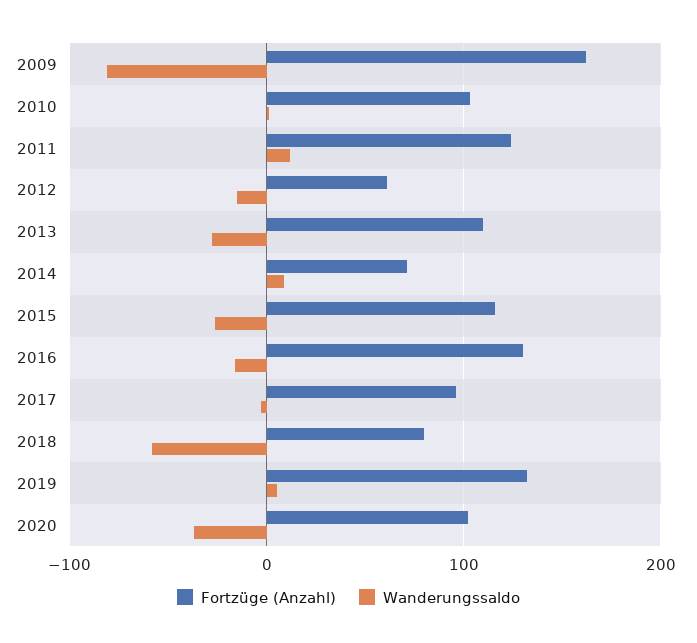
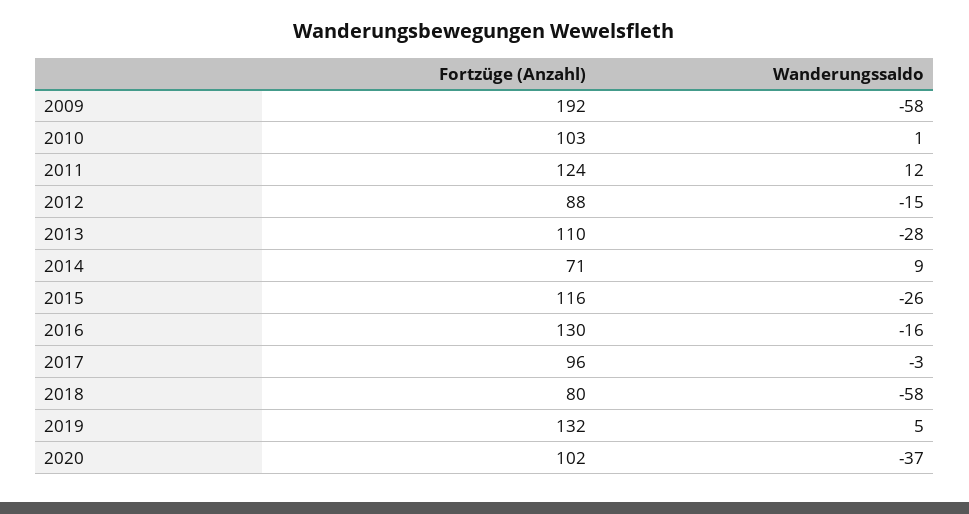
  {
    "Fortzüge (Anzahl)": {
-     "2009": 160,
+     "2009": 192,
      "2010": 103,
      "2011": 124,
-     "2012": 60,
+     "2012": 88,
      "2013": 110,
      "2014": 71,
      "2015": 116,
      "2016": 130,
      "2017": 96,
      "2018": 80,
      "2019": 132,
      "2020": 102
    },
    "Wanderungssaldo": {
-     "2009": -80,
+     "2009": -58,
      "2010": 1,
      "2011": 12,
      "2012": -15,
      "2013": -28,
      "2014": 9,
      "2015": -26,
      "2016": -16,
      "2017": -3,
      "2018": -58,
      "2019": 5,
      "2020": -37
    }
  }

